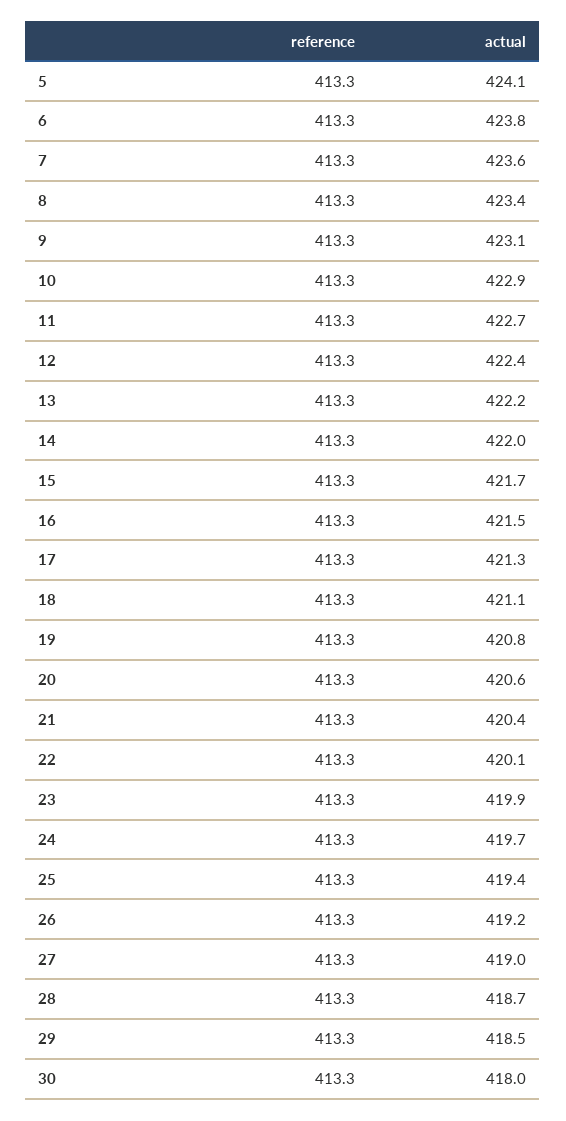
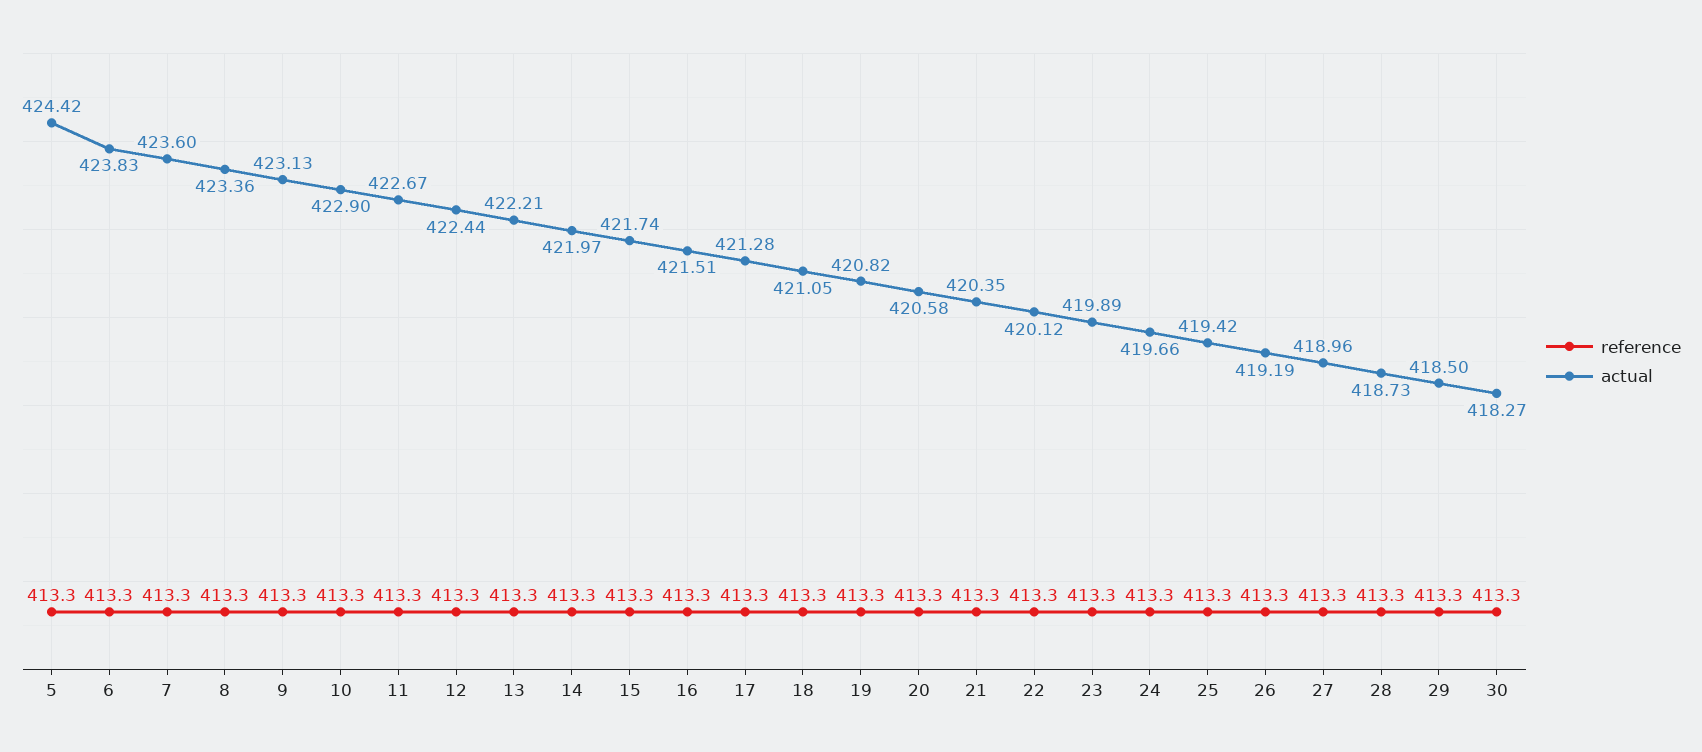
  {
    "reference": {
      "5": 413.3,
      "6": 413.3,
      "7": 413.3,
      "8": 413.3,
      "9": 413.3,
      "10": 413.3,
      "11": 413.3,
      "12": 413.3,
      "13": 413.3,
      "14": 413.3,
      "15": 413.3,
      "16": 413.3,
      "17": 413.3,
      "18": 413.3,
      "19": 413.3,
      "20": 413.3,
      "21": 413.3,
      "22": 413.3,
      "23": 413.3,
      "24": 413.3,
      "25": 413.3,
      "26": 413.3,
      "27": 413.3,
      "28": 413.3,
      "29": 413.3,
      "30": 413.3
    },
    "actual": {
-     "5": 424.1,
+     "5": 424.42,
      "6": 423.83,
      "7": 423.6,
      "8": 423.36,
      "9": 423.13,
      "10": 422.9,
      "11": 422.67,
      "12": 422.44,
      "13": 422.21,
      "14": 421.97,
      "15": 421.74,
      "16": 421.51,
      "17": 421.28,
      "18": 421.05,
      "19": 420.82,
      "20": 420.58,
      "21": 420.35,
      "22": 420.12,
      "23": 419.89,
      "24": 419.66,
      "25": 419.42,
      "26": 419.19,
      "27": 418.96,
      "28": 418.73,
      "29": 418.5,
-     "30": 418
+     "30": 418.27
    }
  }

